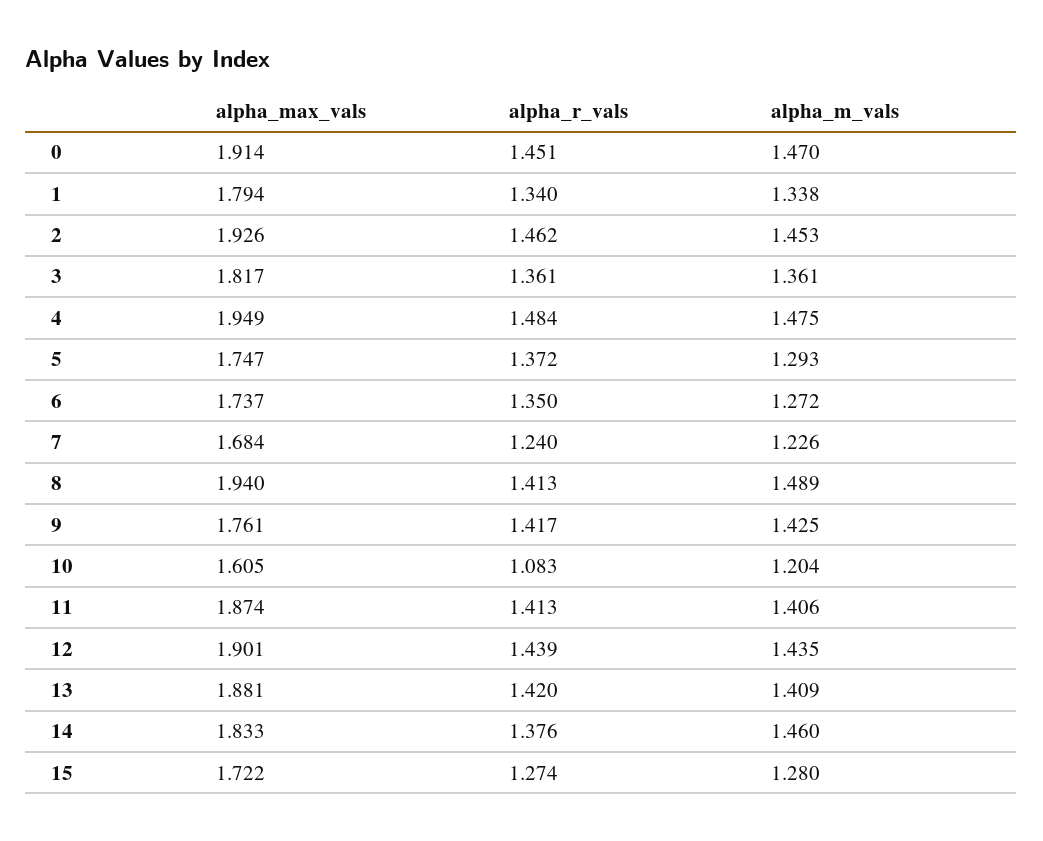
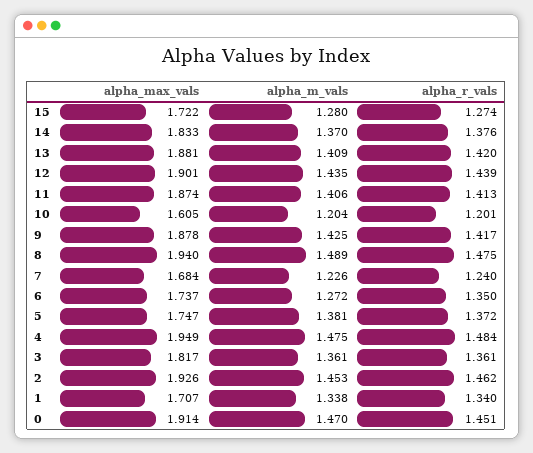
  {
    "alpha_max_vals": {
      "0": 1.914,
-     "1": 1.794,
+     "1": 1.707,
      "2": 1.926,
      "3": 1.817,
      "4": 1.949,
      "5": 1.747,
      "6": 1.737,
      "7": 1.684,
      "8": 1.94,
-     "9": 1.761,
+     "9": 1.878,
      "10": 1.605,
      "11": 1.874,
      "12": 1.901,
      "13": 1.881,
      "14": 1.833,
      "15": 1.722
    },
    "alpha_r_vals": {
      "0": 1.451,
      "1": 1.34,
      "2": 1.462,
      "3": 1.361,
      "4": 1.484,
      "5": 1.372,
      "6": 1.35,
      "7": 1.24,
-     "8": 1.413,
+     "8": 1.475,
      "9": 1.417,
-     "10": 1.083,
+     "10": 1.201,
      "11": 1.413,
      "12": 1.439,
      "13": 1.42,
      "14": 1.376,
      "15": 1.274
    },
    "alpha_m_vals": {
      "0": 1.47,
      "1": 1.338,
      "2": 1.453,
      "3": 1.361,
      "4": 1.475,
-     "5": 1.293,
+     "5": 1.381,
      "6": 1.272,
      "7": 1.226,
      "8": 1.489,
      "9": 1.425,
      "10": 1.204,
      "11": 1.406,
      "12": 1.435,
      "13": 1.409,
-     "14": 1.46,
+     "14": 1.37,
      "15": 1.28
    }
  }

